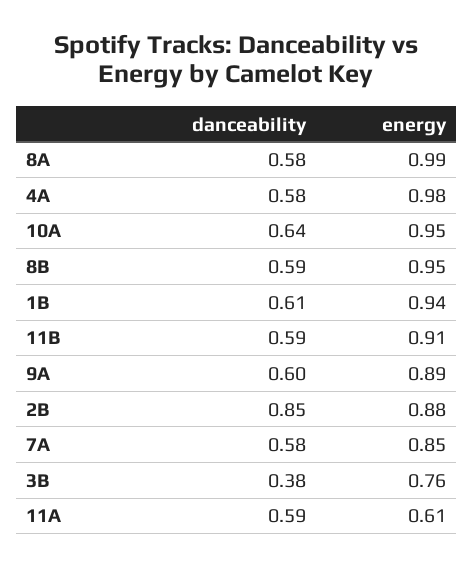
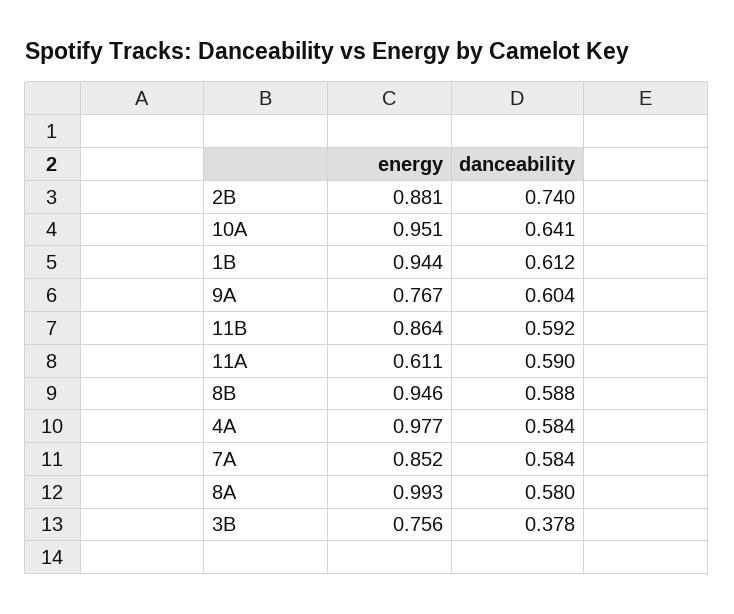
  {
    "danceability": {
      "8A": 0.58,
      "4A": 0.584,
      "10A": 0.641,
      "8B": 0.588,
      "1B": 0.612,
      "11B": 0.592,
      "9A": 0.604,
-     "2B": 0.85,
+     "2B": 0.74,
      "7A": 0.584,
      "3B": 0.378,
      "11A": 0.59
    },
    "energy": {
      "8A": 0.993,
      "4A": 0.977,
      "10A": 0.951,
      "8B": 0.946,
      "1B": 0.944,
-     "11B": 0.91,
+     "11B": 0.864,
-     "9A": 0.89,
+     "9A": 0.767,
      "2B": 0.881,
      "7A": 0.852,
      "3B": 0.756,
      "11A": 0.611
    }
  }

